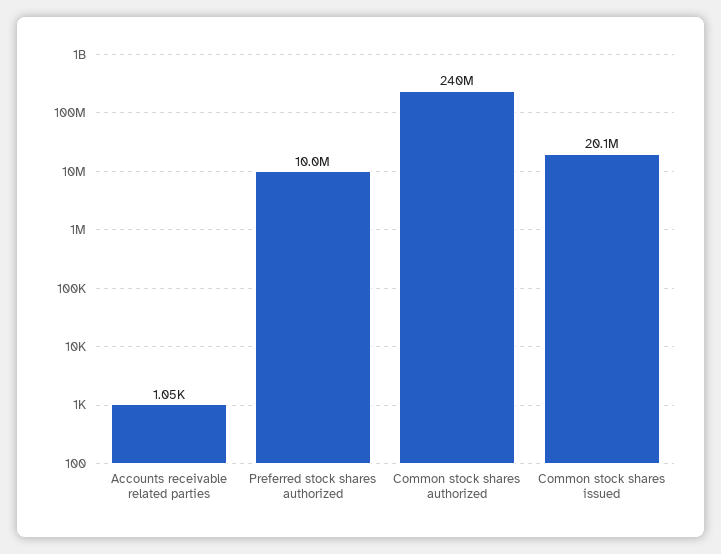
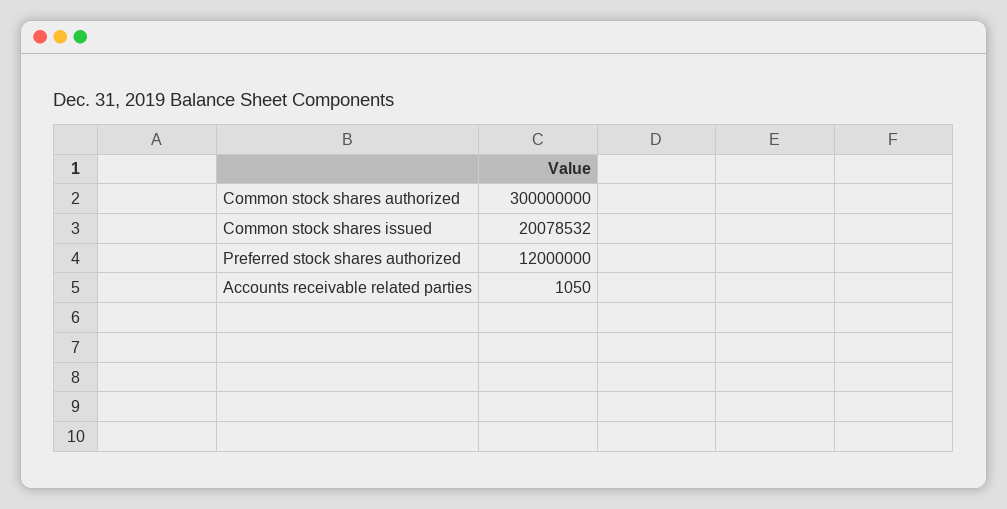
  {
    "Accounts receivable related parties": 1050,
-   "Preferred stock shares authorized": 10000000,
+   "Preferred stock shares authorized": 12000000,
-   "Common stock shares authorized": 240000000,
+   "Common stock shares authorized": 300000000,
    "Common stock shares issued": 20078532
  }

